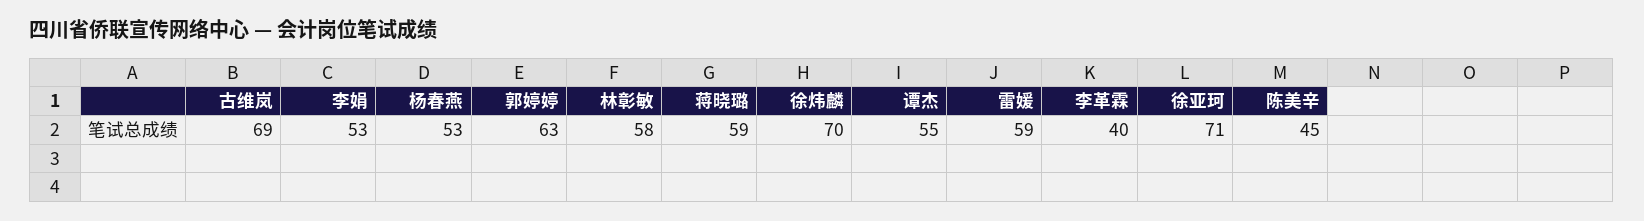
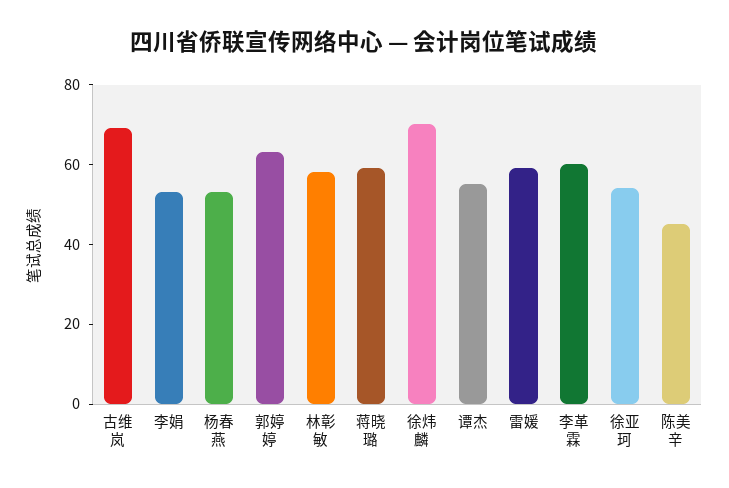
  {
    "古维岚": 69,
    "李娟": 53,
    "杨春燕": 53,
    "郭婷婷": 63,
    "林彰敏": 58,
    "蒋晓璐": 59,
    "徐炜麟": 70,
    "谭杰": 55,
    "雷媛": 59,
-   "李革霖": 40,
+   "李革霖": 60,
-   "徐亚珂": 71,
+   "徐亚珂": 55,
    "陈美辛": 45
  }

